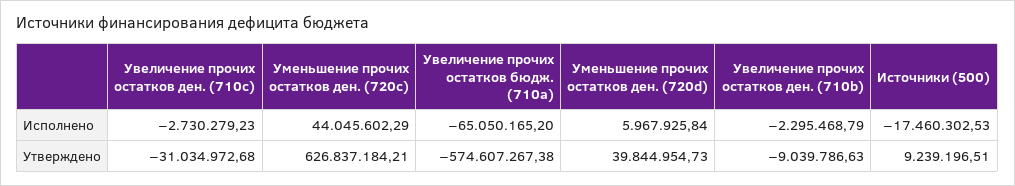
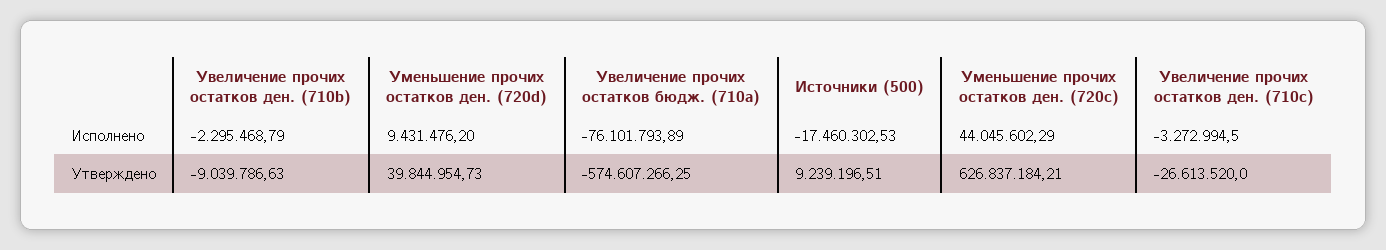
  {
    "Увеличение прочих остатков ден. (710c)": {
-     "Исполнено": -2730279.23,
+     "Исполнено": -3272994.5,
-     "Утверждено": -31034972.68
+     "Утверждено": -26613520
    },
    "Уменьшение прочих остатков ден. (720c)": {
      "Исполнено": 44045602.29,
      "Утверждено": 626837184.21
    },
    "Увеличение прочих остатков бюдж. (710a)": {
-     "Исполнено": -65050165.2,
+     "Исполнено": -76101793.89,
-     "Утверждено": -574607267.38
+     "Утверждено": -574607266.25
    },
    "Уменьшение прочих остатков ден. (720d)": {
-     "Исполнено": 5967925.84,
+     "Исполнено": 9431476.2,
      "Утверждено": 39844954.73
    },
    "Увеличение прочих остатков ден. (710b)": {
      "Исполнено": -2295468.79,
      "Утверждено": -9039786.63
    },
    "Источники (500)": {
      "Исполнено": -17460302.53,
      "Утверждено": 9239196.51
    }
  }

